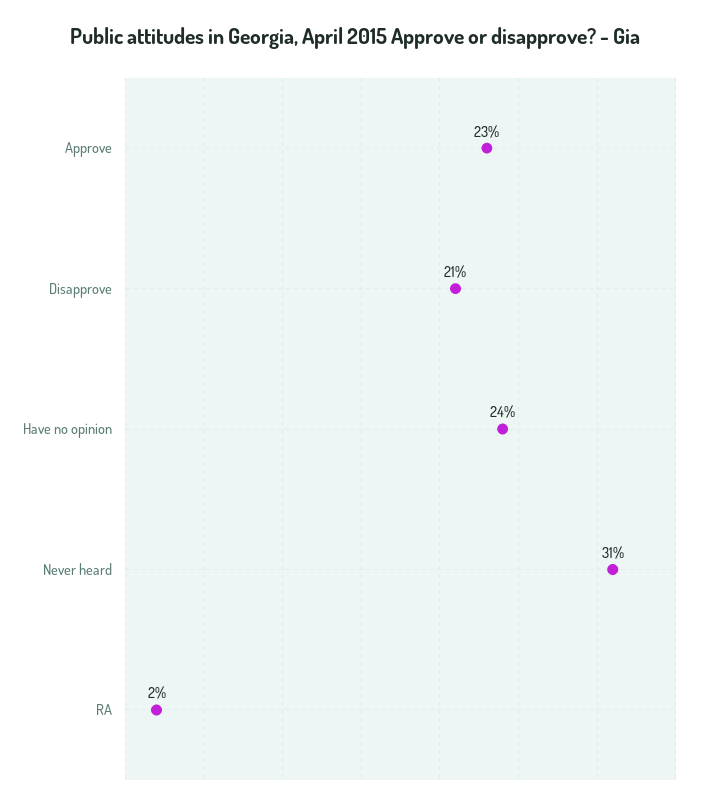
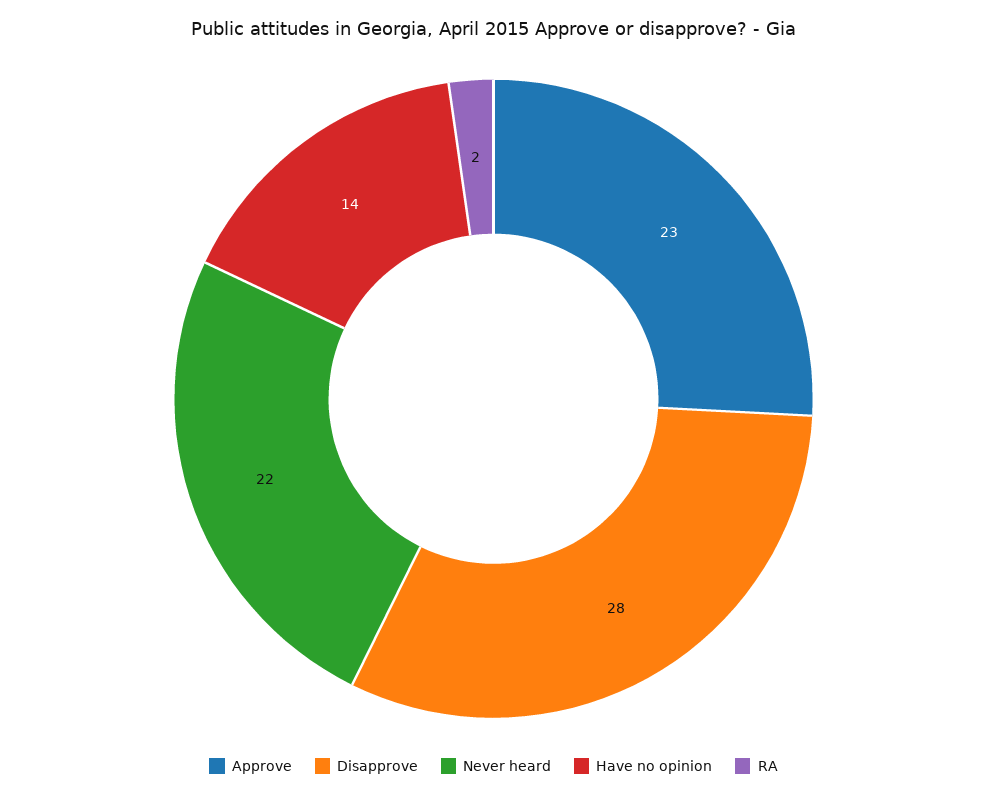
  {
    "Approve": 23,
-   "Disapprove": 21,
+   "Disapprove": 28,
-   "Have no opinion": 24,
+   "Have no opinion": 14,
-   "Never heard": 31,
+   "Never heard": 22,
    "RA": 2
  }

